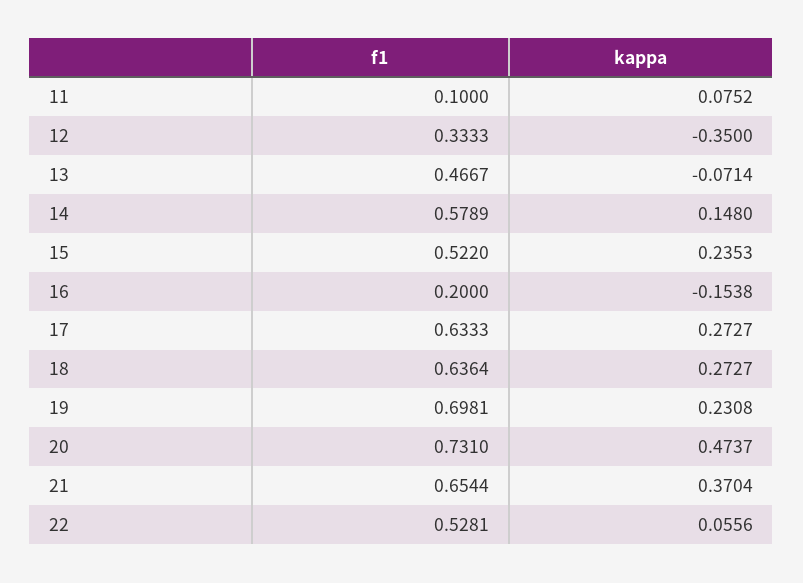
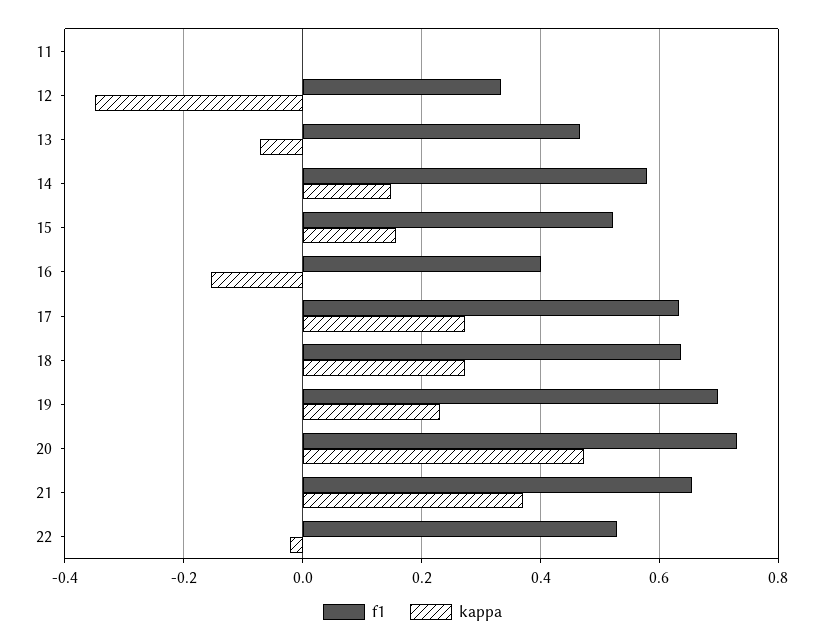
  {
    "f1": {
-     "11": 0.1,
+     "11": 0,
      "12": 0.3333,
      "13": 0.4667,
      "14": 0.5789,
      "15": 0.522,
-     "16": 0.2,
+     "16": 0.4,
      "17": 0.6333,
      "18": 0.6364,
      "19": 0.6981,
      "20": 0.731,
      "21": 0.6544,
      "22": 0.5281
    },
    "kappa": {
-     "11": 0.0752,
+     "11": 0,
      "12": -0.35,
      "13": -0.0714,
      "14": 0.148,
-     "15": 0.2353,
+     "15": 0.16,
      "16": -0.1538,
      "17": 0.2727,
      "18": 0.2727,
      "19": 0.2308,
      "20": 0.4737,
      "21": 0.3704,
-     "22": 0.0556
+     "22": -0.02
    }
  }

